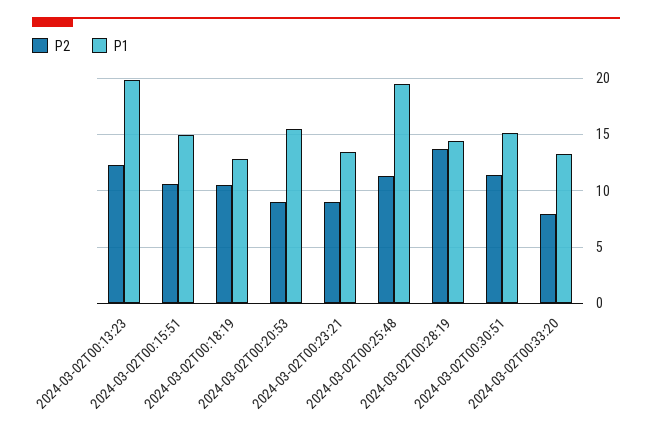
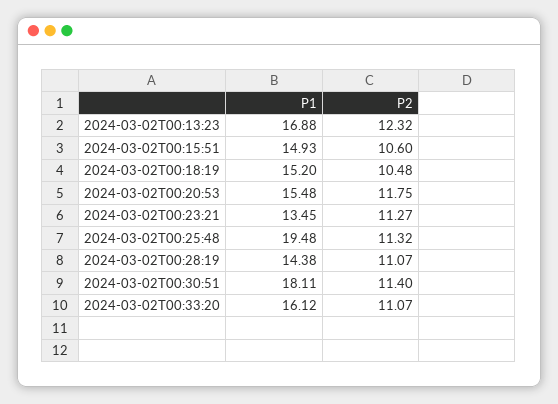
  {
    "P2": {
      "2024-03-02T00:13:23": 12.32,
      "2024-03-02T00:15:51": 10.6,
      "2024-03-02T00:18:19": 10.48,
-     "2024-03-02T00:20:53": 9,
+     "2024-03-02T00:20:53": 11.75,
-     "2024-03-02T00:23:21": 9,
+     "2024-03-02T00:23:21": 11.27,
      "2024-03-02T00:25:48": 11.32,
-     "2024-03-02T00:28:19": 14,
+     "2024-03-02T00:28:19": 11.07,
      "2024-03-02T00:30:51": 11.4,
-     "2024-03-02T00:33:20": 8
+     "2024-03-02T00:33:20": 11.07
    },
    "P1": {
-     "2024-03-02T00:13:23": 20,
+     "2024-03-02T00:13:23": 16.88,
      "2024-03-02T00:15:51": 14.93,
-     "2024-03-02T00:18:19": 13,
+     "2024-03-02T00:18:19": 15.2,
      "2024-03-02T00:20:53": 15.48,
      "2024-03-02T00:23:21": 13.45,
      "2024-03-02T00:25:48": 19.48,
      "2024-03-02T00:28:19": 14.38,
-     "2024-03-02T00:30:51": 15,
+     "2024-03-02T00:30:51": 18.11,
-     "2024-03-02T00:33:20": 13
+     "2024-03-02T00:33:20": 16.12
    }
  }

